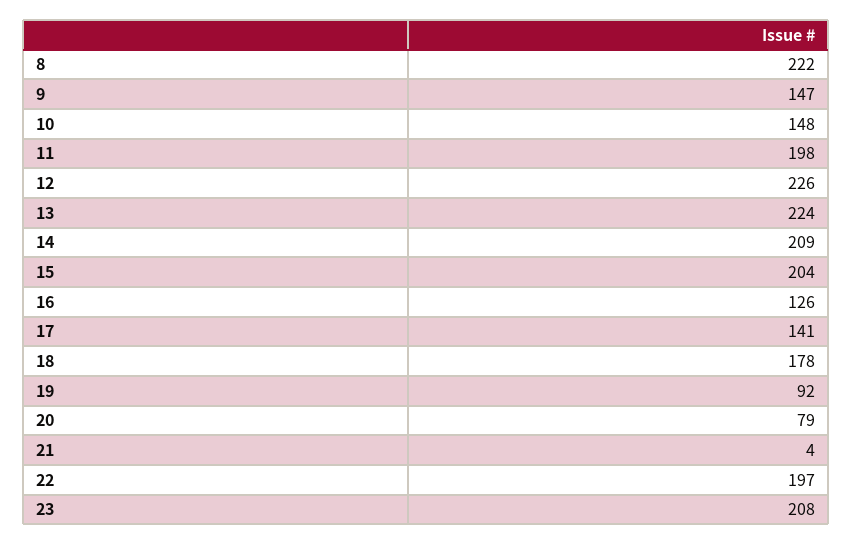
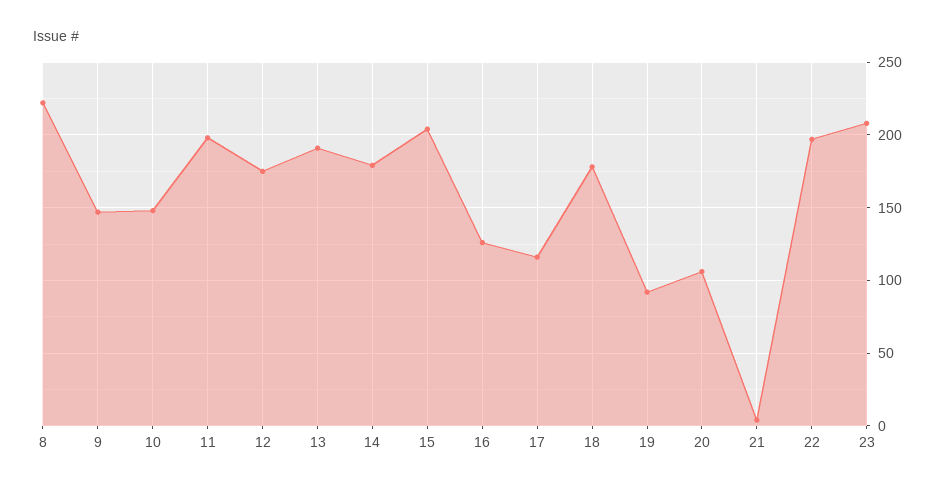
  {
    "8": 222,
    "9": 147,
    "10": 148,
    "11": 198,
-   "12": 226,
+   "12": 175,
-   "13": 224,
+   "13": 190,
-   "14": 209,
+   "14": 180,
    "15": 204,
    "16": 126,
-   "17": 141,
+   "17": 115,
    "18": 178,
    "19": 92,
-   "20": 79,
+   "20": 105,
    "21": 4,
    "22": 197,
    "23": 208
  }

